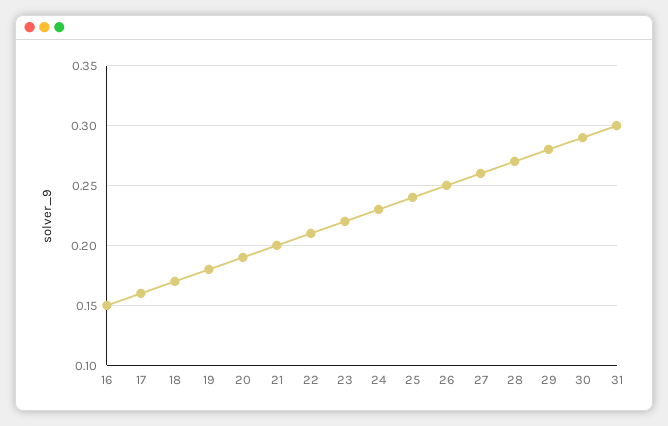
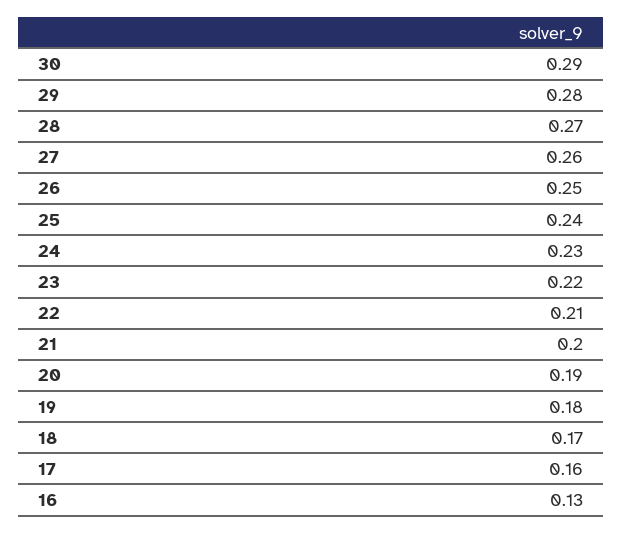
  {
-   "16": 0.15,
+   "16": 0.13,
    "17": 0.16,
    "18": 0.17,
    "19": 0.18,
    "20": 0.19,
    "21": 0.2,
    "22": 0.21,
    "23": 0.22,
    "24": 0.23,
    "25": 0.24,
    "26": 0.25,
    "27": 0.26,
    "28": 0.27,
    "29": 0.28,
-   "30": 0.29,
+   "30": 0.29
-   "31": 0.3
  }

